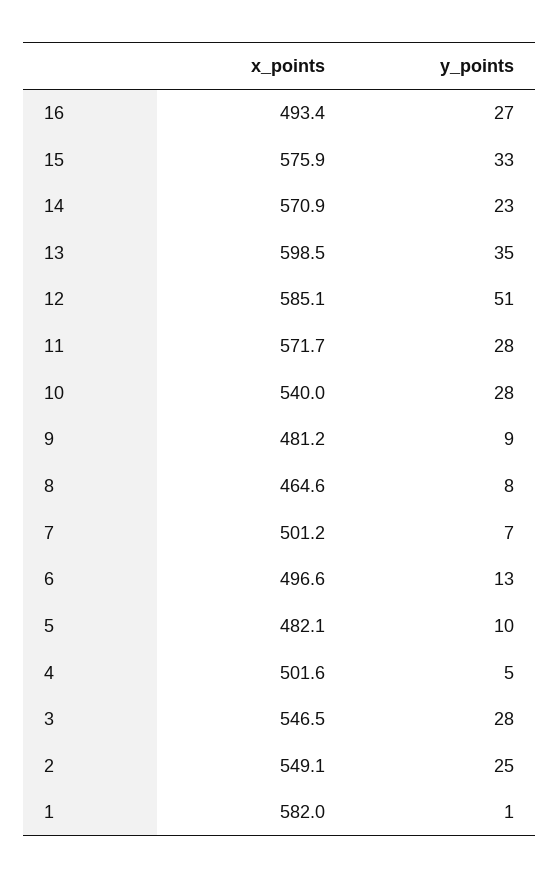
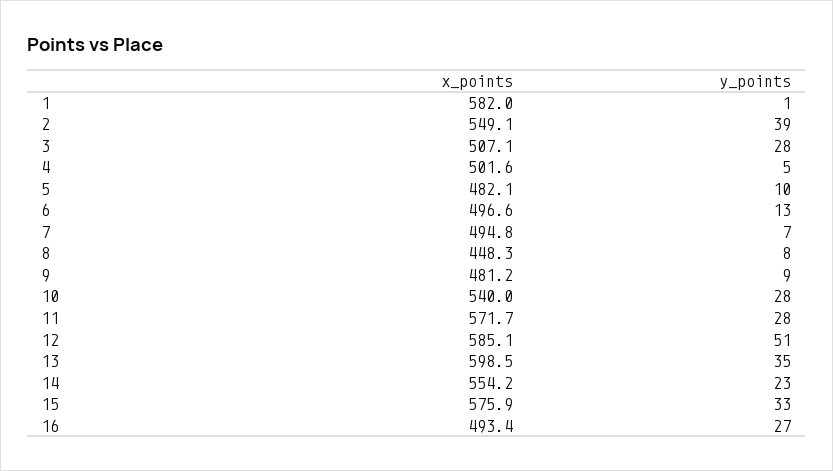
  {
    "x_points": {
      "16": 493.4,
      "15": 575.9,
-     "14": 570.9,
+     "14": 554.2,
      "13": 598.5,
      "12": 585.1,
      "11": 571.7,
      "10": 540,
      "9": 481.2,
-     "8": 464.6,
+     "8": 448.3,
-     "7": 501.2,
+     "7": 494.8,
      "6": 496.6,
      "5": 482.1,
      "4": 501.6,
-     "3": 546.5,
+     "3": 507.1,
      "2": 549.1,
      "1": 582
    },
    "y_points": {
      "16": 27,
      "15": 33,
      "14": 23,
      "13": 35,
      "12": 51,
      "11": 28,
      "10": 28,
      "9": 9,
      "8": 8,
      "7": 7,
      "6": 13,
      "5": 10,
      "4": 5,
      "3": 28,
-     "2": 25,
+     "2": 39,
      "1": 1
    }
  }

